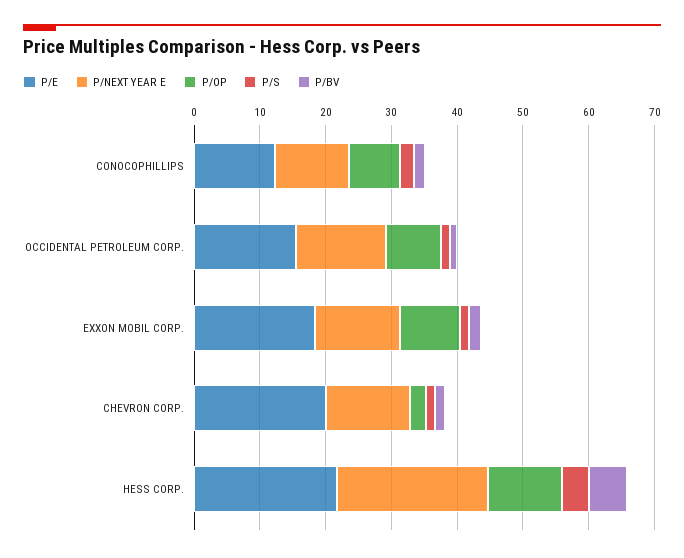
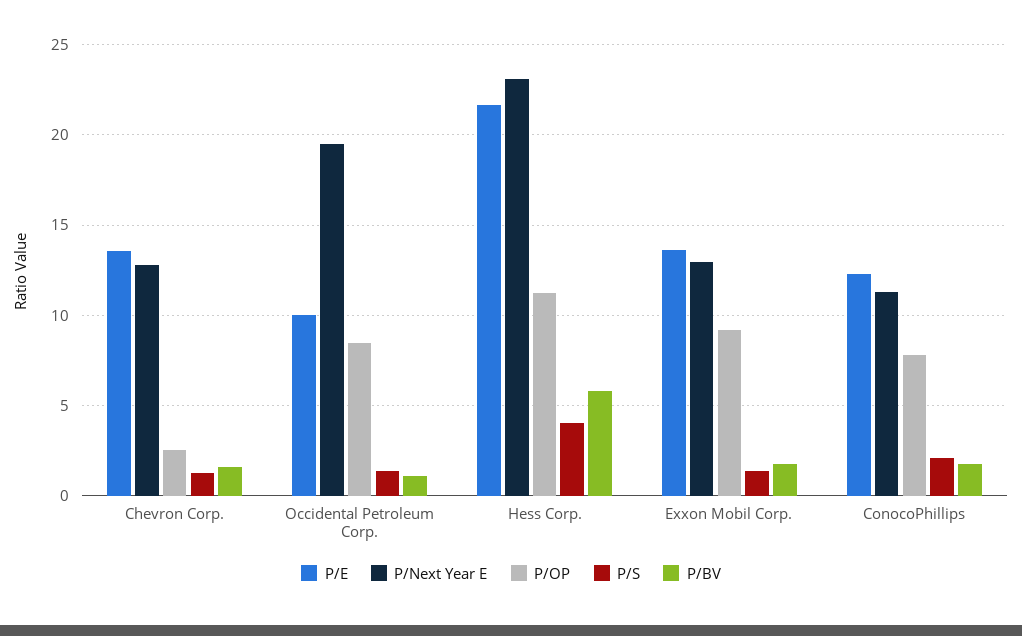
  {
    "P/E": {
      "CONOCOPHILLIPS": 12.5,
-     "OCCIDENTAL PETROLEUM CORP.": 16,
+     "OCCIDENTAL PETROLEUM CORP.": 10,
-     "EXXON MOBIL CORP.": 18,
+     "EXXON MOBIL CORP.": 13.5,
-     "CHEVRON CORP.": 20,
+     "CHEVRON CORP.": 13.5,
      "HESS CORP.": 21.5
    },
    "P/NEXT YEAR E": {
      "CONOCOPHILLIPS": 11.5,
-     "OCCIDENTAL PETROLEUM CORP.": 14,
+     "OCCIDENTAL PETROLEUM CORP.": 19.5,
      "EXXON MOBIL CORP.": 13,
      "CHEVRON CORP.": 13,
      "HESS CORP.": 23
    },
    "P/OP": {
      "CONOCOPHILLIPS": 8,
      "OCCIDENTAL PETROLEUM CORP.": 8.5,
      "EXXON MOBIL CORP.": 9,
      "CHEVRON CORP.": 2.5,
      "HESS CORP.": 11
    },
    "P/S": {
      "CONOCOPHILLIPS": 2,
      "OCCIDENTAL PETROLEUM CORP.": 1.5,
      "EXXON MOBIL CORP.": 1.5,
      "CHEVRON CORP.": 1,
      "HESS CORP.": 4
    },
    "P/BV": {
      "CONOCOPHILLIPS": 2,
      "OCCIDENTAL PETROLEUM CORP.": 1,
      "EXXON MOBIL CORP.": 1.5,
      "CHEVRON CORP.": 1.5,
      "HESS CORP.": 6
    }
  }

